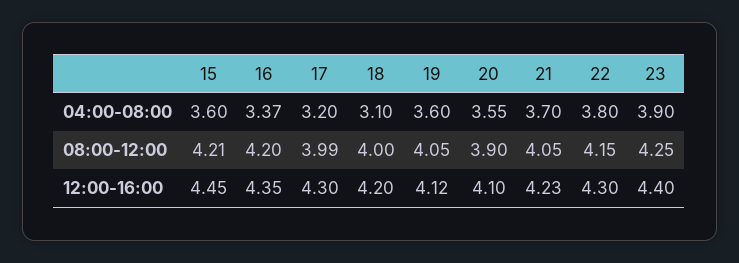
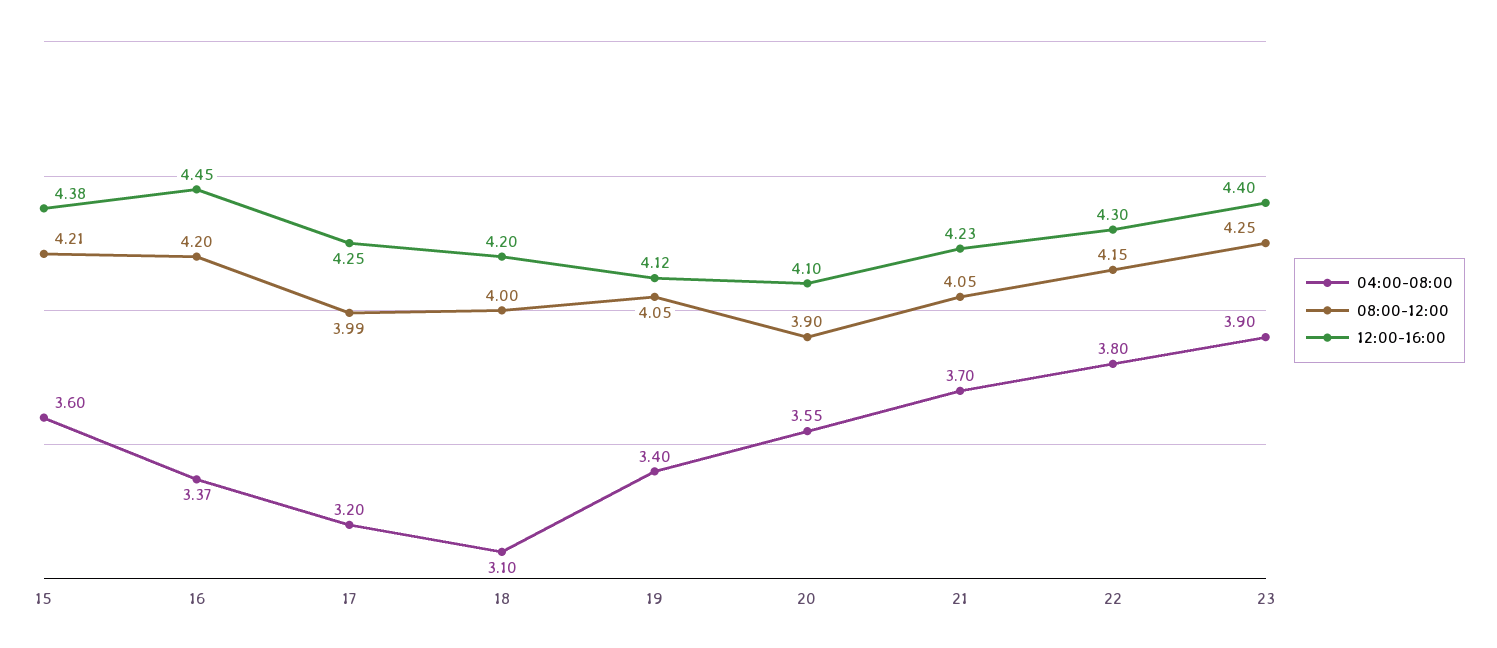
  {
    "04:00-08:00": {
      "15": 3.6,
      "16": 3.37,
      "17": 3.2,
      "18": 3.1,
-     "19": 3.6,
+     "19": 3.4,
      "20": 3.55,
      "21": 3.7,
      "22": 3.8,
      "23": 3.9
    },
    "08:00-12:00": {
      "15": 4.21,
      "16": 4.2,
      "17": 3.99,
      "18": 4,
      "19": 4.05,
      "20": 3.9,
      "21": 4.05,
      "22": 4.15,
      "23": 4.25
    },
    "12:00-16:00": {
-     "15": 4.45,
+     "15": 4.38,
-     "16": 4.35,
+     "16": 4.45,
-     "17": 4.3,
+     "17": 4.25,
      "18": 4.2,
      "19": 4.12,
      "20": 4.1,
      "21": 4.23,
      "22": 4.3,
      "23": 4.4
    }
  }

